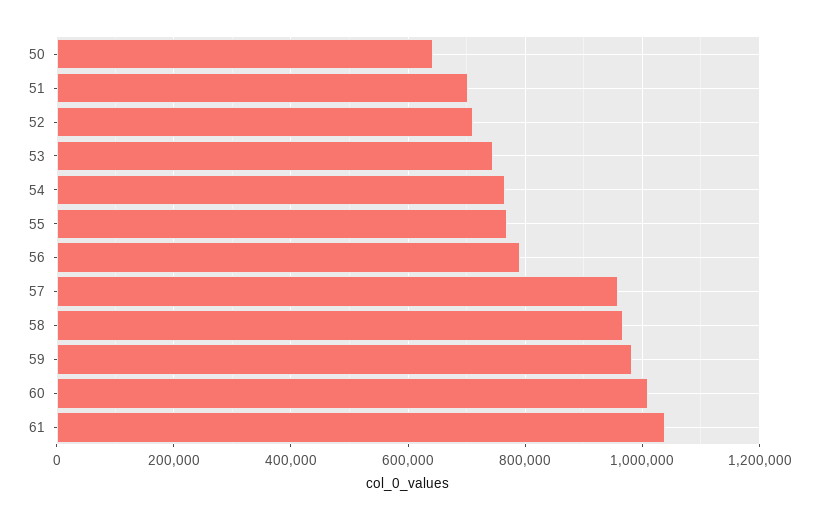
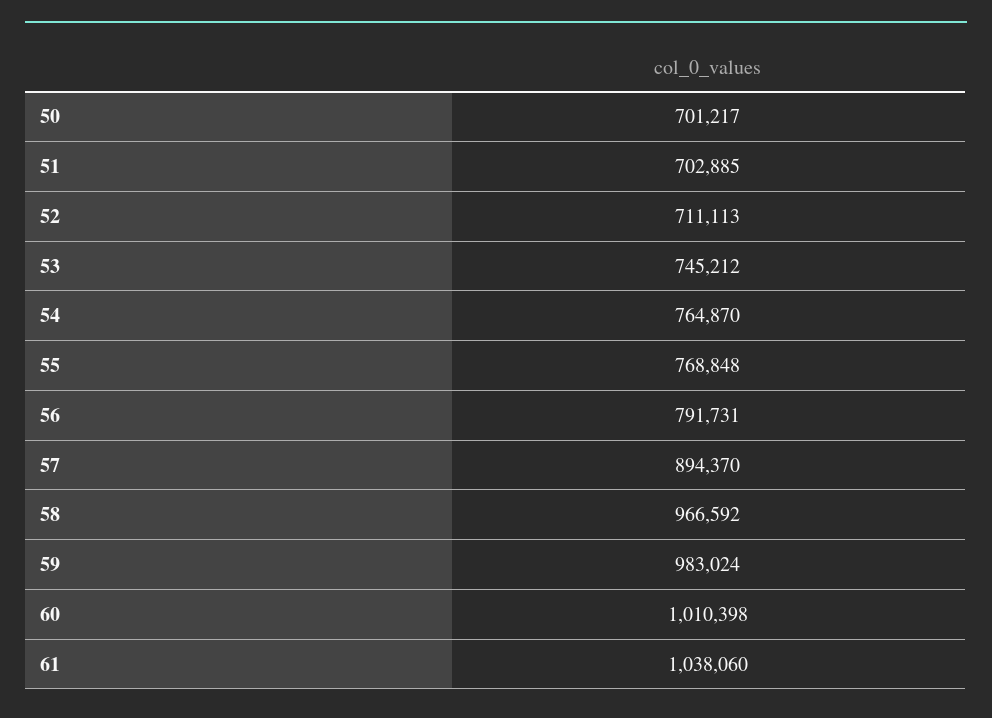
  {
-   "50": 640000,
+   "50": 701217,
    "51": 702885,
    "52": 711113,
    "53": 745212,
    "54": 764870,
    "55": 768848,
    "56": 791731,
-   "57": 960000,
+   "57": 894370,
    "58": 966592,
    "59": 983024,
    "60": 1010398,
    "61": 1038060
  }

